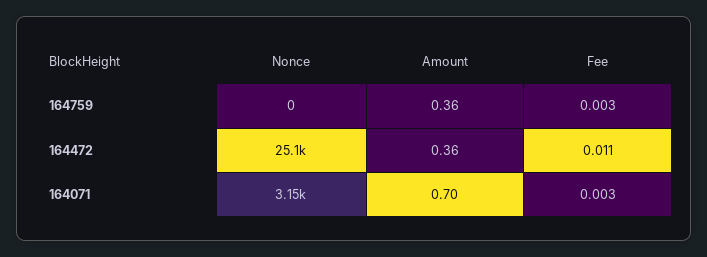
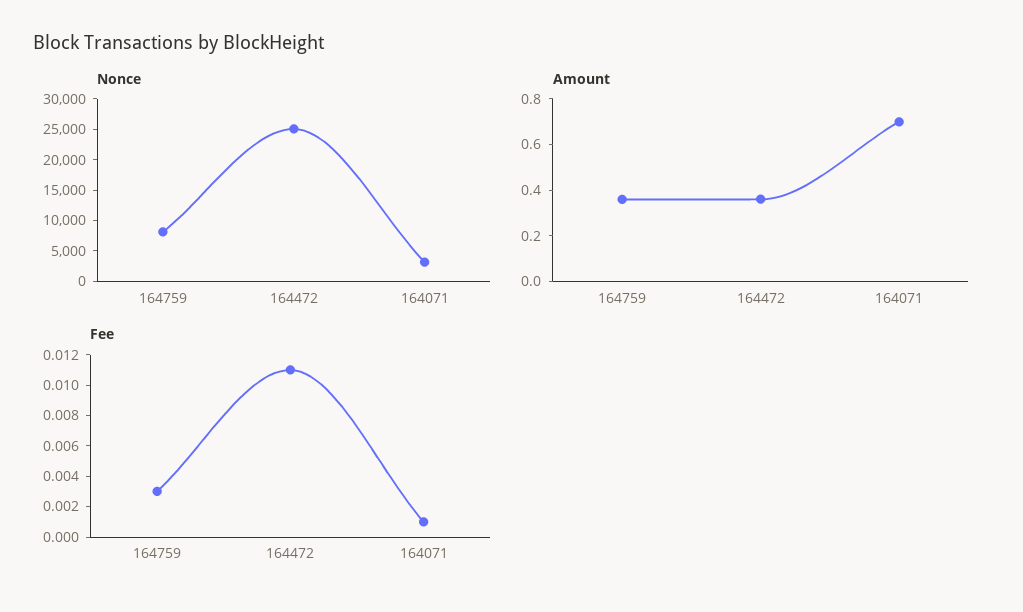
  {
    "Nonce": {
-     "164759": 0,
+     "164759": 7500,
      "164472": 25100,
      "164071": 3150
    },
    "Amount": {
      "164759": 0.36,
      "164472": 0.36,
      "164071": 0.7
    },
    "Fee": {
      "164759": 0.003,
      "164472": 0.011,
-     "164071": 0.003
+     "164071": 0.001
    }
  }

